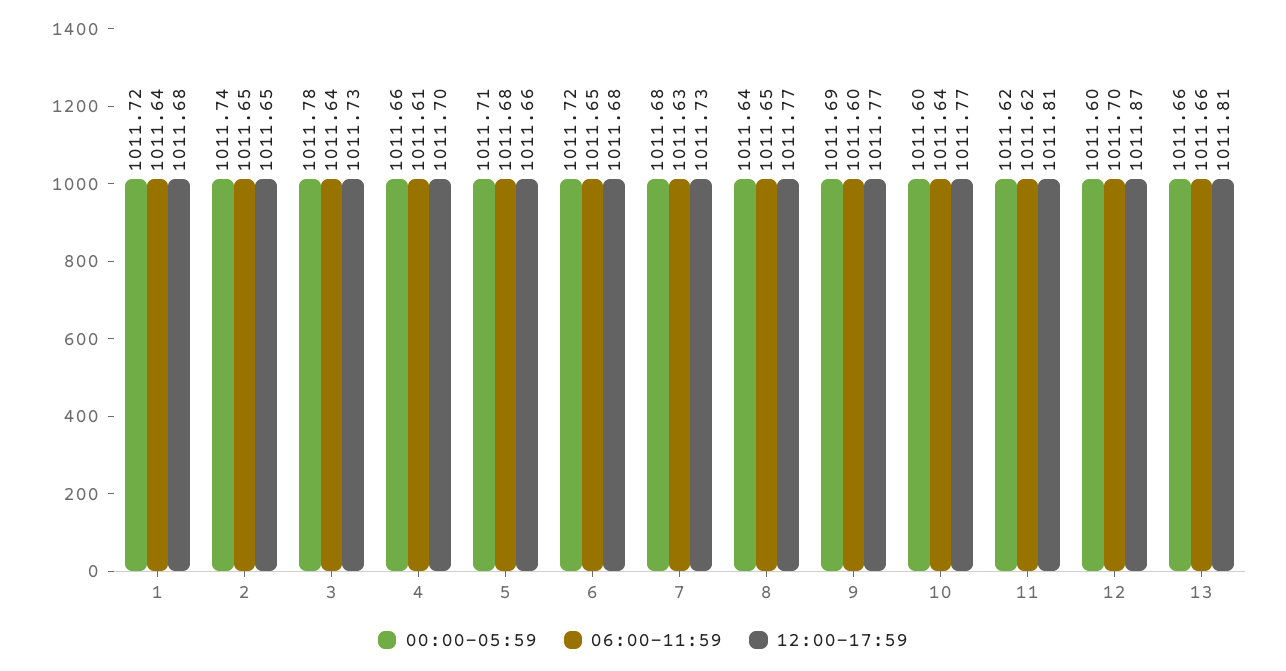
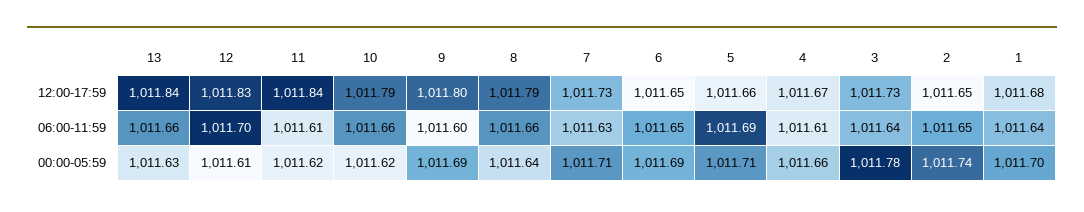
  {
    "00:00-05:59": {
-     "1": 1011.72,
+     "1": 1011.7,
      "2": 1011.74,
      "3": 1011.78,
      "4": 1011.66,
      "5": 1011.71,
-     "6": 1011.72,
+     "6": 1011.69,
-     "7": 1011.68,
+     "7": 1011.71,
      "8": 1011.64,
      "9": 1011.69,
-     "10": 1011.6,
+     "10": 1011.62,
      "11": 1011.62,
-     "12": 1011.6,
+     "12": 1011.61,
-     "13": 1011.66
+     "13": 1011.63
    },
    "06:00-11:59": {
      "1": 1011.64,
      "2": 1011.65,
      "3": 1011.64,
      "4": 1011.61,
-     "5": 1011.68,
+     "5": 1011.69,
      "6": 1011.65,
      "7": 1011.63,
-     "8": 1011.65,
+     "8": 1011.66,
      "9": 1011.6,
-     "10": 1011.64,
+     "10": 1011.66,
-     "11": 1011.62,
+     "11": 1011.61,
      "12": 1011.7,
      "13": 1011.66
    },
    "12:00-17:59": {
      "1": 1011.68,
      "2": 1011.65,
      "3": 1011.73,
-     "4": 1011.7,
+     "4": 1011.67,
      "5": 1011.66,
-     "6": 1011.68,
+     "6": 1011.65,
      "7": 1011.73,
-     "8": 1011.77,
+     "8": 1011.79,
-     "9": 1011.77,
+     "9": 1011.8,
-     "10": 1011.77,
+     "10": 1011.79,
-     "11": 1011.81,
+     "11": 1011.84,
-     "12": 1011.87,
+     "12": 1011.83,
-     "13": 1011.81
+     "13": 1011.84
    }
  }

